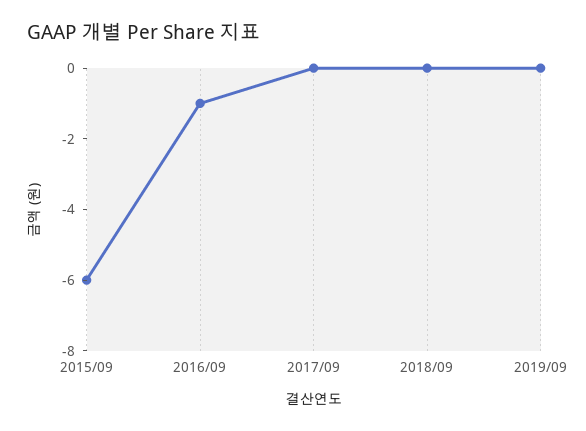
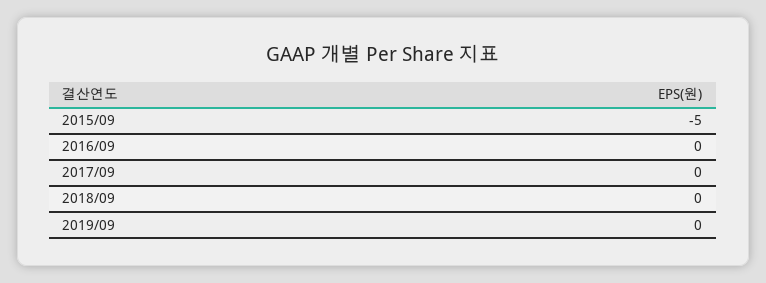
  {
-   "2015/09": -6,
+   "2015/09": -5,
-   "2016/09": -1,
+   "2016/09": 0,
    "2017/09": 0,
    "2018/09": 0,
    "2019/09": 0
  }

